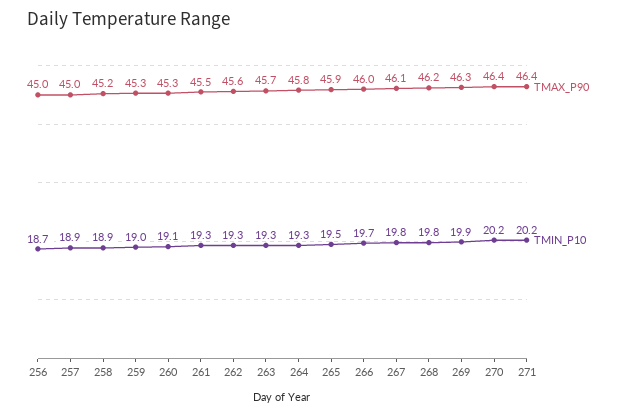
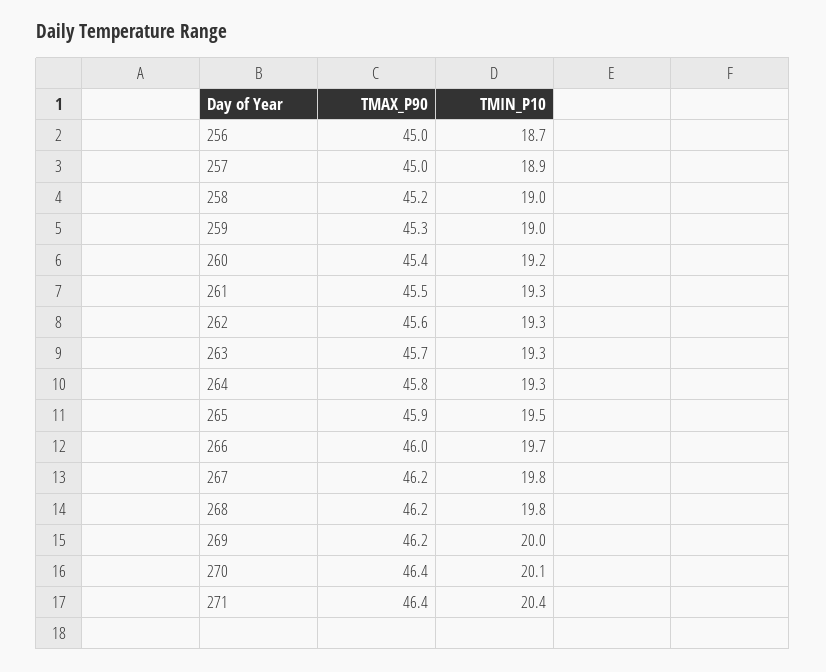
  {
    "TMAX_P90": {
      "256": 45,
      "257": 45,
      "258": 45.2,
      "259": 45.3,
-     "260": 45.3,
+     "260": 45.4,
      "261": 45.5,
      "262": 45.6,
      "263": 45.7,
      "264": 45.8,
      "265": 45.9,
      "266": 46,
-     "267": 46.1,
+     "267": 46.2,
      "268": 46.2,
-     "269": 46.3,
+     "269": 46.2,
      "270": 46.4,
      "271": 46.4
    },
    "TMIN_P10": {
      "256": 18.7,
      "257": 18.9,
-     "258": 18.9,
+     "258": 19,
      "259": 19,
-     "260": 19.1,
+     "260": 19.2,
      "261": 19.3,
      "262": 19.3,
      "263": 19.3,
      "264": 19.3,
      "265": 19.5,
      "266": 19.7,
      "267": 19.8,
      "268": 19.8,
-     "269": 19.9,
+     "269": 20,
-     "270": 20.2,
+     "270": 20.1,
-     "271": 20.2
+     "271": 20.4
    }
  }

